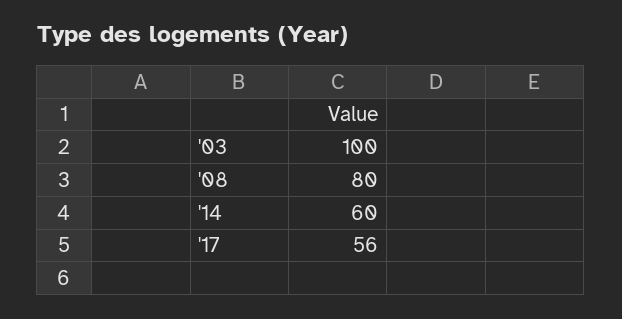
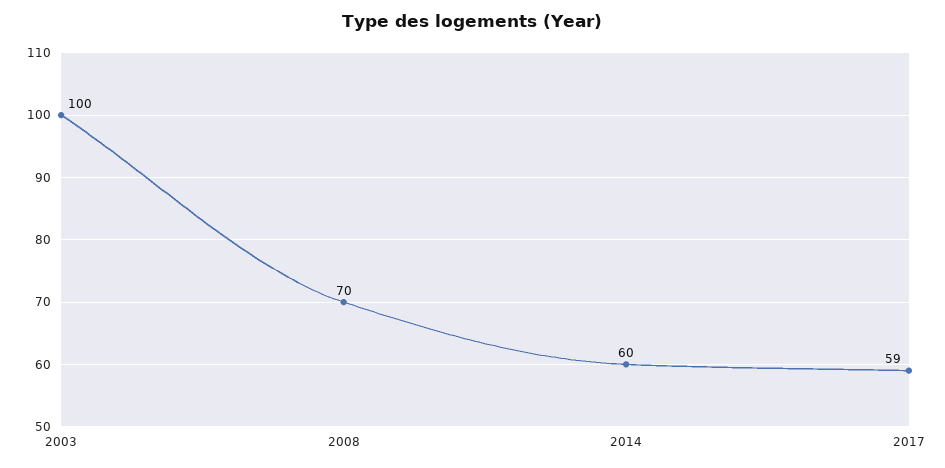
  {
    "'03": 100,
-   "'08": 80,
+   "'08": 70,
    "'14": 60,
-   "'17": 56
+   "'17": 59
  }

